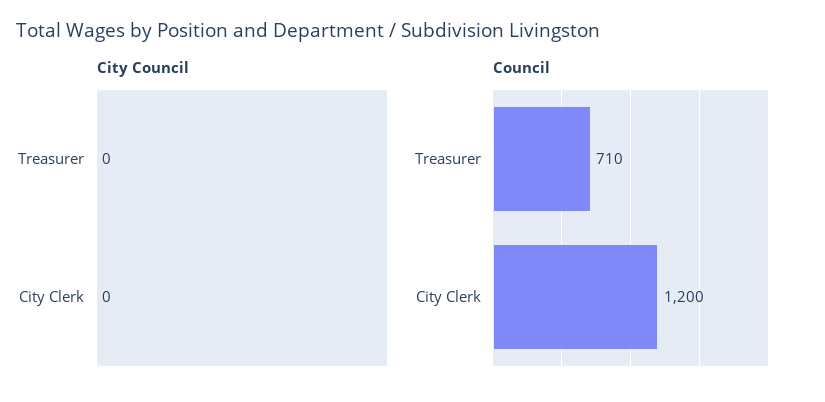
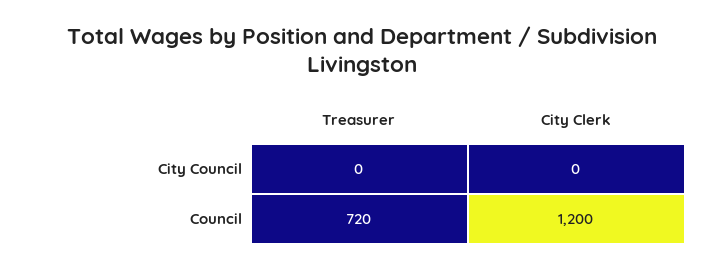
  {
    "City Council": {
      "Treasurer": 0,
      "City Clerk": 0
    },
    "Council": {
-     "Treasurer": 710,
+     "Treasurer": 720,
      "City Clerk": 1200
    }
  }

